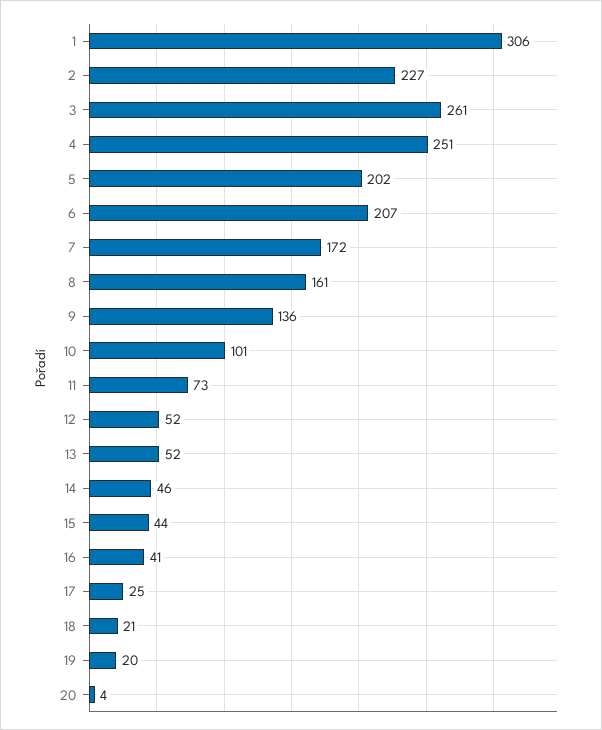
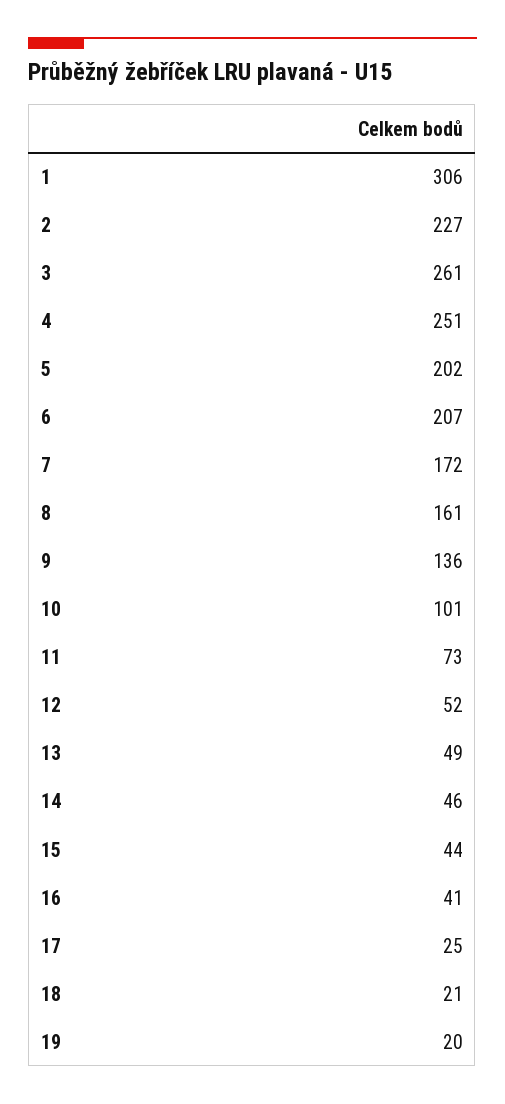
  {
    "1": 306,
    "2": 227,
    "3": 261,
    "4": 251,
    "5": 202,
    "6": 207,
    "7": 172,
    "8": 161,
    "9": 136,
    "10": 101,
    "11": 73,
    "12": 52,
-   "13": 52,
+   "13": 49,
    "14": 46,
    "15": 44,
    "16": 41,
    "17": 25,
    "18": 21,
-   "19": 20,
+   "19": 20
-   "20": 4
  }

